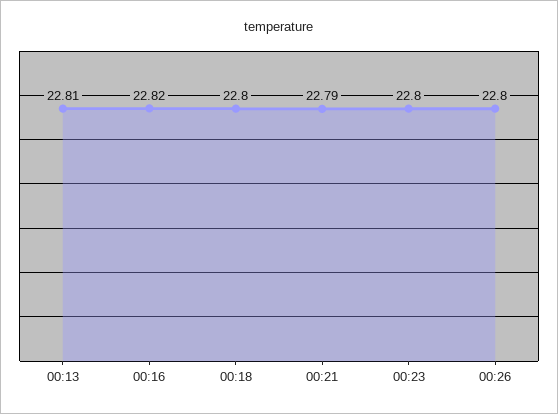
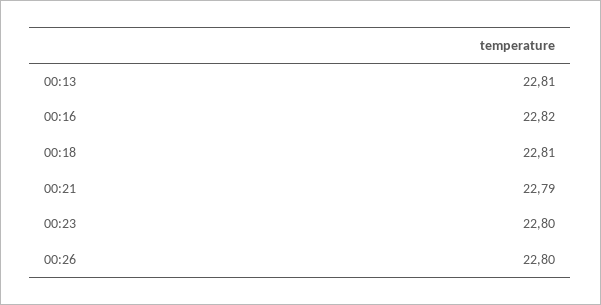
  {
    "00:13": 22.81,
    "00:16": 22.82,
-   "00:18": 22.8,
+   "00:18": 22.81,
    "00:21": 22.79,
    "00:23": 22.8,
    "00:26": 22.8
  }

